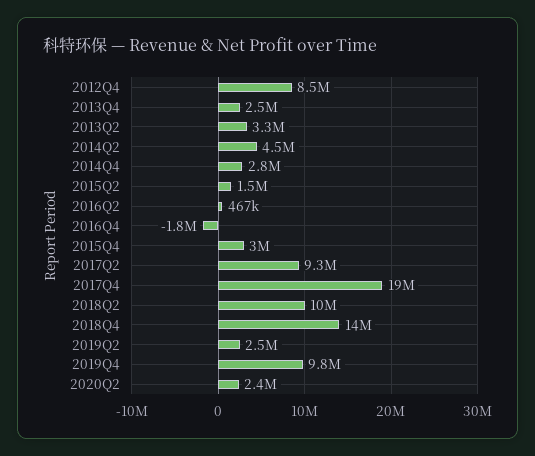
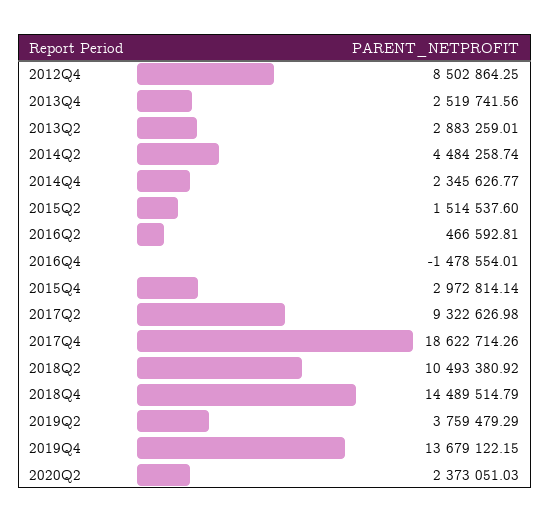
  {
    "2012Q4": 8502864.25,
    "2013Q4": 2519741.56,
-   "2013Q2": 3300000,
+   "2013Q2": 2883259.01,
    "2014Q2": 4484258.74,
-   "2014Q4": 2800000,
+   "2014Q4": 2345626.77,
    "2015Q2": 1514537.6,
    "2016Q2": 466592.81,
-   "2016Q4": -1800000,
+   "2016Q4": -1478554.01,
    "2015Q4": 2972814.14,
    "2017Q2": 9322626.98,
    "2017Q4": 18622714.26,
    "2018Q2": 10493380.92,
    "2018Q4": 14489514.79,
-   "2019Q2": 2500000,
+   "2019Q2": 3759479.29,
-   "2019Q4": 9800000,
+   "2019Q4": 13679122.15,
    "2020Q2": 2373051.03
  }

